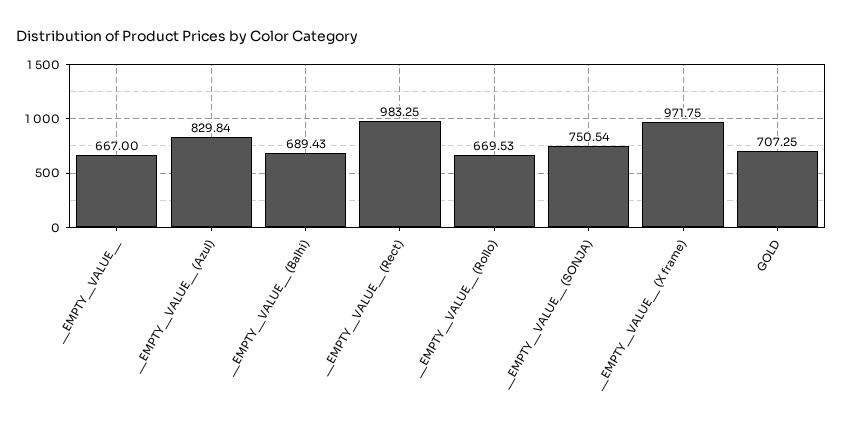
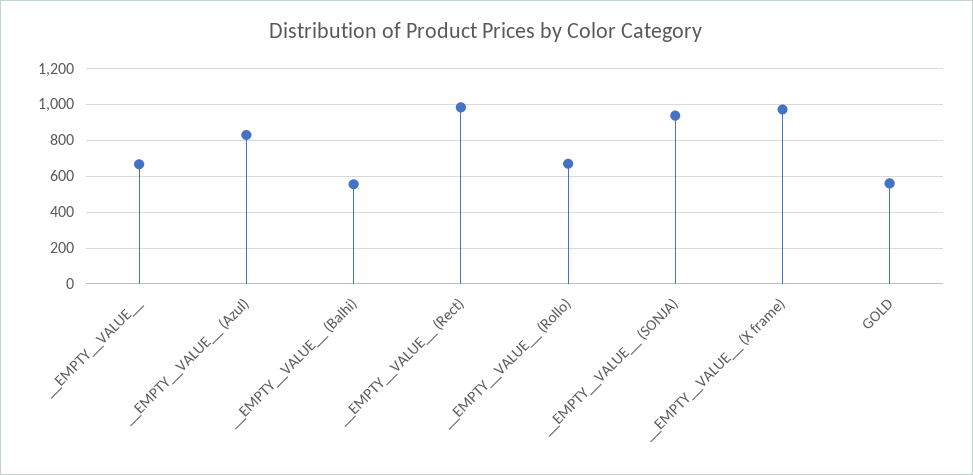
  {
    "__EMPTY__VALUE__": 667,
    "__EMPTY__VALUE__ (Azul)": 829.84,
-   "__EMPTY__VALUE__ (Balhi)": 689.43,
+   "__EMPTY__VALUE__ (Balhi)": 550,
    "__EMPTY__VALUE__ (Rect)": 983.25,
    "__EMPTY__VALUE__ (Rollo)": 669.53,
-   "__EMPTY__VALUE__ (SONJA)": 750.54,
+   "__EMPTY__VALUE__ (SONJA)": 950,
    "__EMPTY__VALUE__ (X frame)": 971.75,
-   "GOLD": 707.25
+   "GOLD": 550
  }

